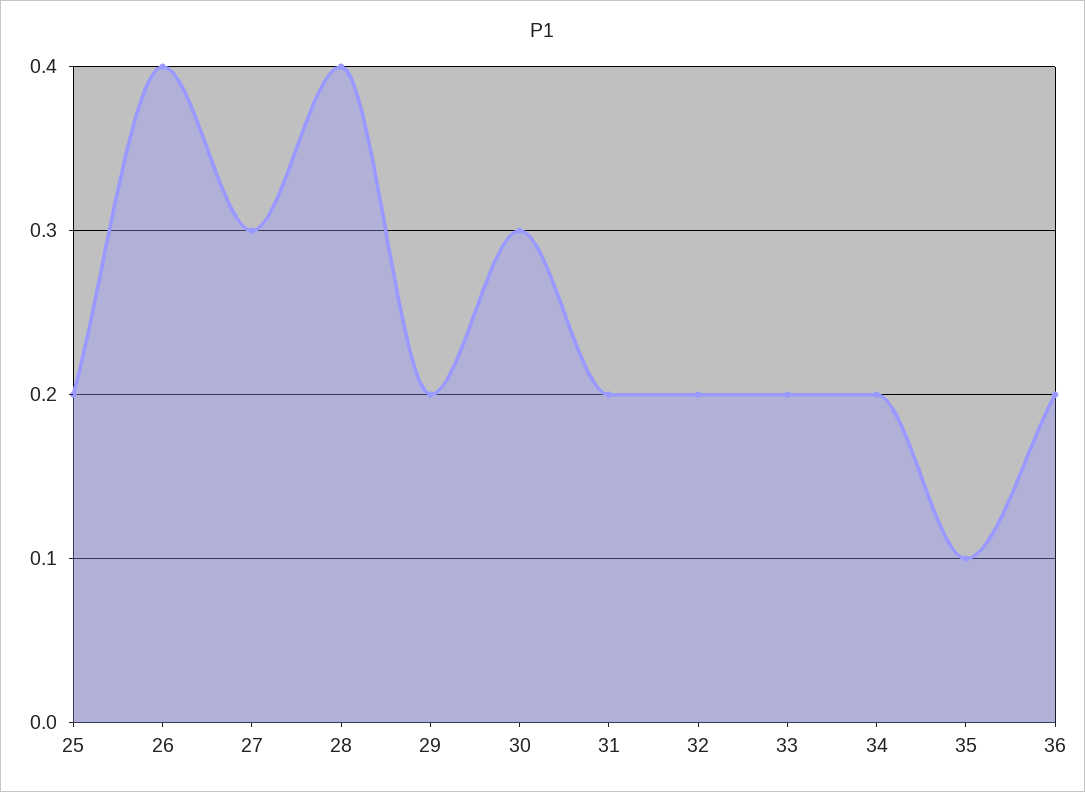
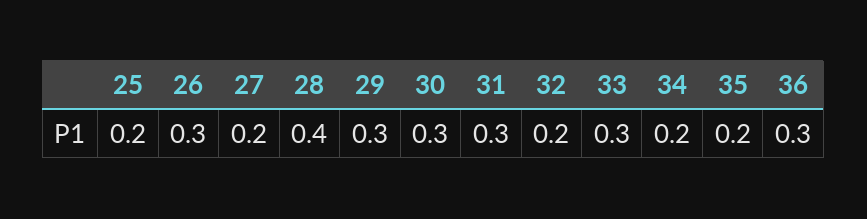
  {
    "25": 0.2,
-   "26": 0.4,
+   "26": 0.3,
-   "27": 0.3,
+   "27": 0.2,
    "28": 0.4,
-   "29": 0.2,
+   "29": 0.3,
    "30": 0.3,
-   "31": 0.2,
+   "31": 0.3,
    "32": 0.2,
-   "33": 0.2,
+   "33": 0.3,
    "34": 0.2,
-   "35": 0.1,
+   "35": 0.2,
-   "36": 0.2
+   "36": 0.3
  }

